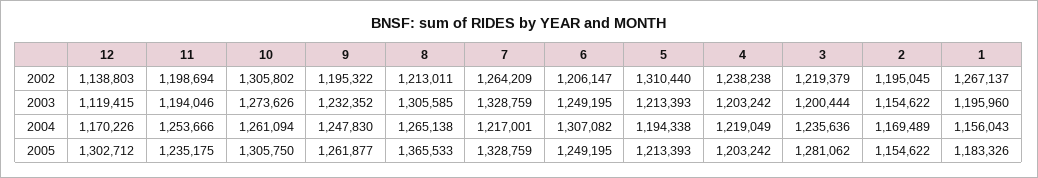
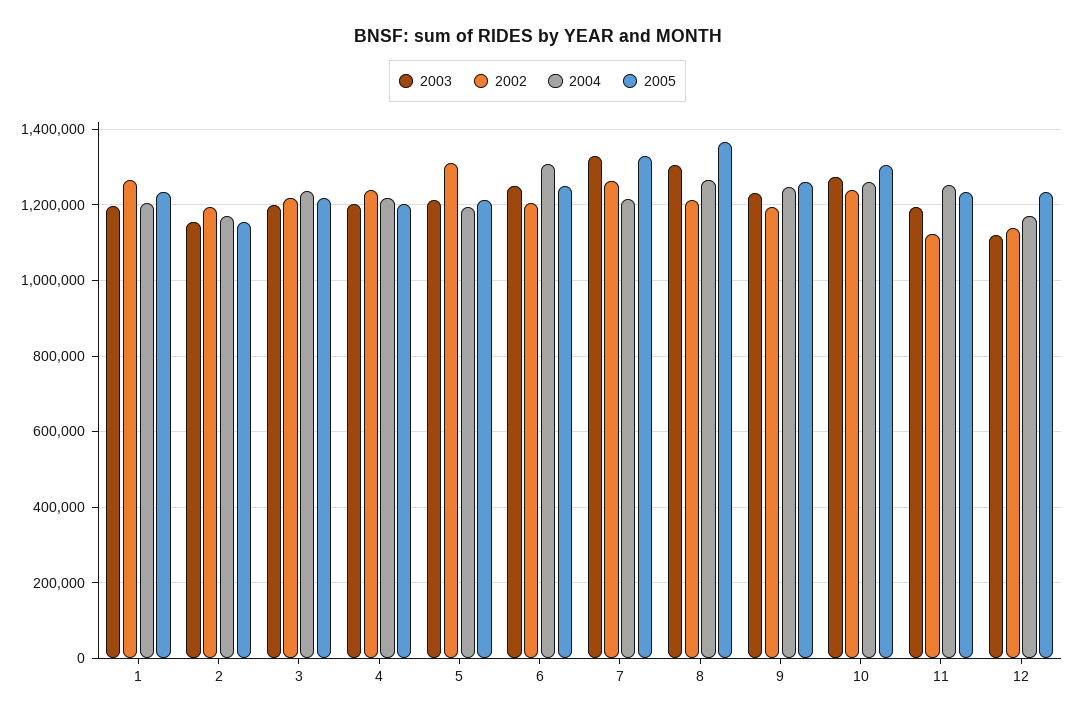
  {
    "2002": {
      "12": 1138803,
-     "11": 1198694,
+     "11": 1120000,
-     "10": 1305802,
+     "10": 1240000,
      "9": 1195322,
      "8": 1213011,
      "7": 1264209,
      "6": 1206147,
      "5": 1310440,
      "4": 1238238,
      "3": 1219379,
      "2": 1195045,
      "1": 1267137
    },
    "2003": {
      "12": 1119415,
      "11": 1194046,
      "10": 1273626,
      "9": 1232352,
      "8": 1305585,
      "7": 1328759,
      "6": 1249195,
      "5": 1213393,
      "4": 1203242,
      "3": 1200444,
      "2": 1154622,
      "1": 1195960
    },
    "2004": {
      "12": 1170226,
      "11": 1253666,
      "10": 1261094,
      "9": 1247830,
      "8": 1265138,
      "7": 1217001,
      "6": 1307082,
      "5": 1194338,
      "4": 1219049,
      "3": 1235636,
      "2": 1169489,
-     "1": 1156043
+     "1": 1200000
    },
    "2005": {
-     "12": 1302712,
+     "12": 1240000,
      "11": 1235175,
      "10": 1305750,
      "9": 1261877,
      "8": 1365533,
      "7": 1328759,
      "6": 1249195,
      "5": 1213393,
      "4": 1203242,
-     "3": 1281062,
+     "3": 1220000,
      "2": 1154622,
-     "1": 1183326
+     "1": 1240000
    }
  }

